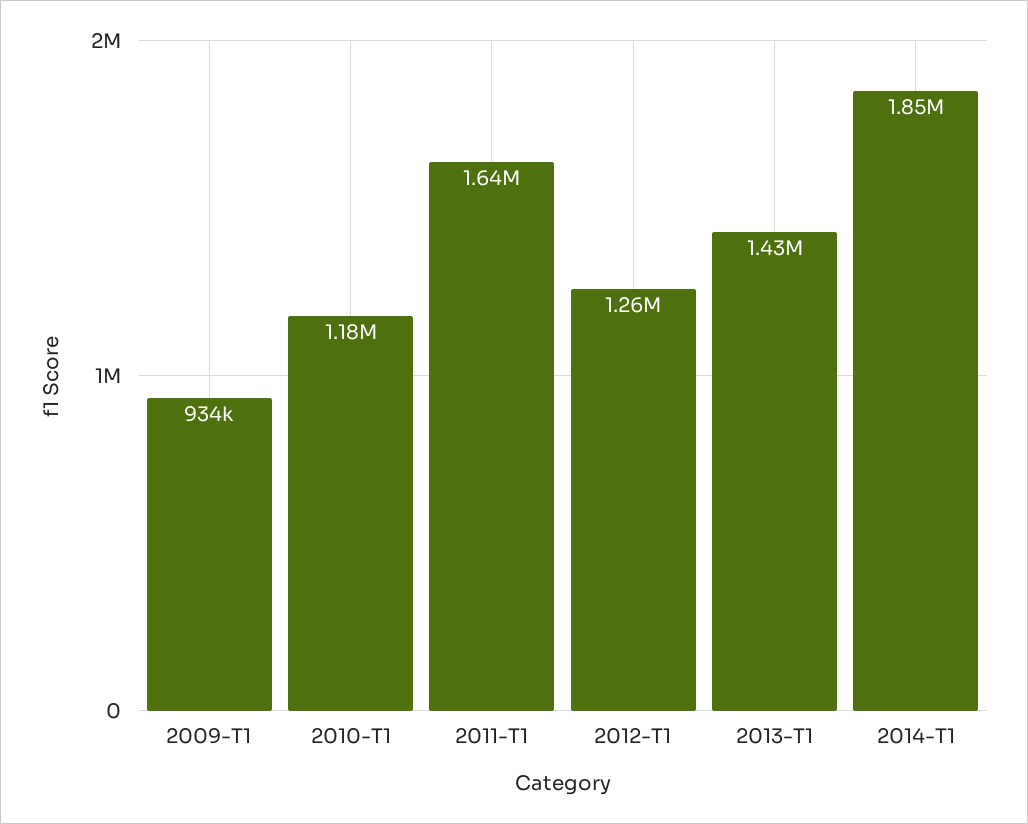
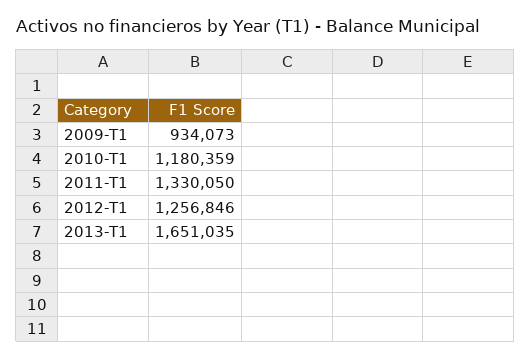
  {
    "2009-T1": 934073,
    "2010-T1": 1180359,
-   "2011-T1": 1640000,
+   "2011-T1": 1330050,
    "2012-T1": 1256846,
-   "2013-T1": 1430000,
+   "2013-T1": 1651035
-   "2014-T1": 1850000
  }

